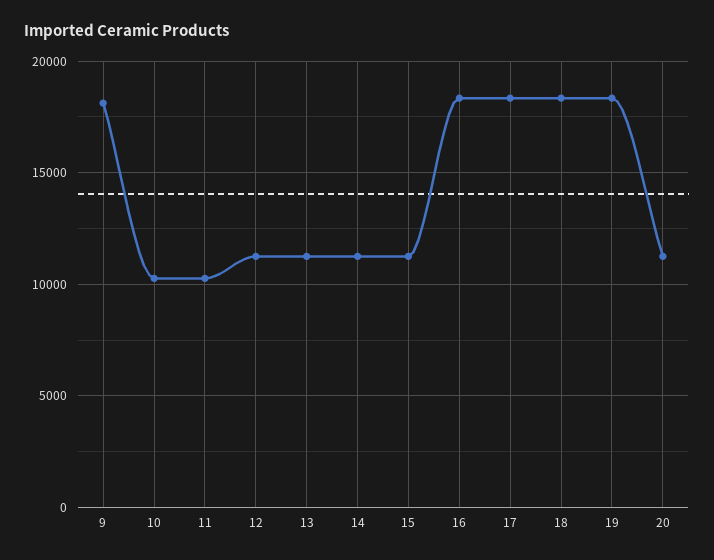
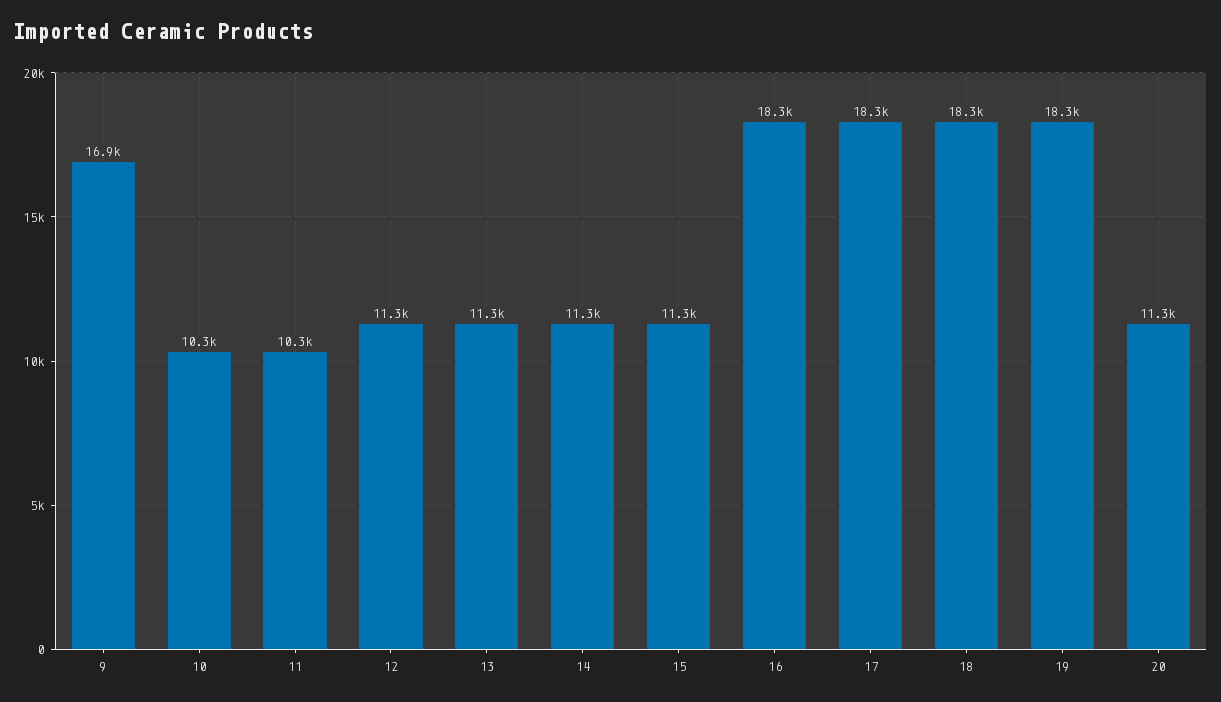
  {
-   "9": 18000,
+   "9": 16900,
    "10": 10300,
    "11": 10300,
    "12": 11300,
    "13": 11300,
    "14": 11300,
    "15": 11300,
    "16": 18300,
    "17": 18300,
    "18": 18300,
    "19": 18300,
    "20": 11300
  }

